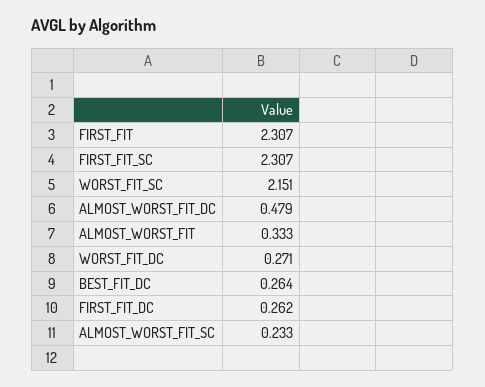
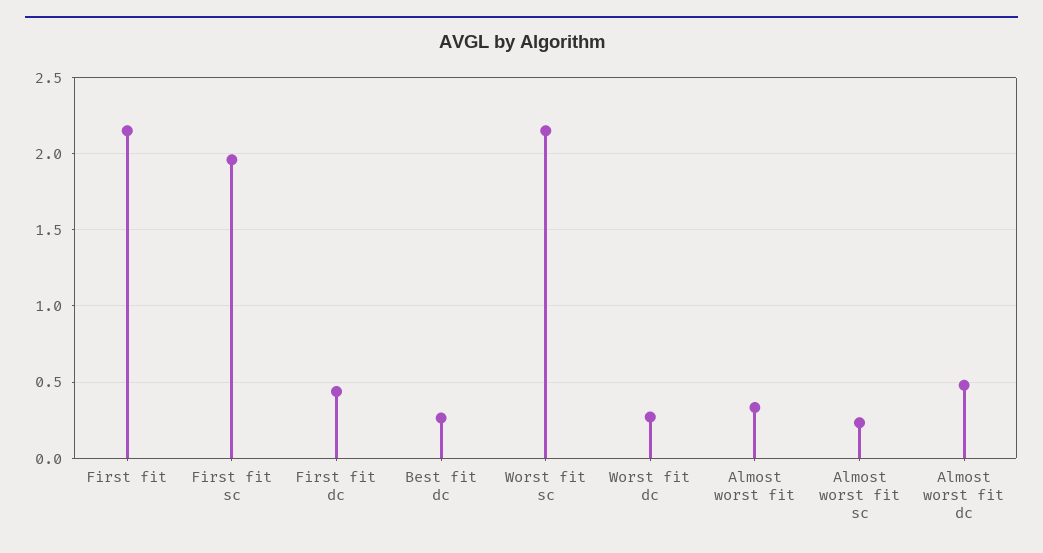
  {
-   "FIRST_FIT": 2.307,
+   "FIRST_FIT": 2.15,
-   "FIRST_FIT_SC": 2.307,
+   "FIRST_FIT_SC": 1.95,
    "WORST_FIT_SC": 2.151,
    "ALMOST_WORST_FIT_DC": 0.479,
    "ALMOST_WORST_FIT": 0.333,
    "WORST_FIT_DC": 0.271,
    "BEST_FIT_DC": 0.264,
-   "FIRST_FIT_DC": 0.262,
+   "FIRST_FIT_DC": 0.45,
    "ALMOST_WORST_FIT_SC": 0.233
  }

